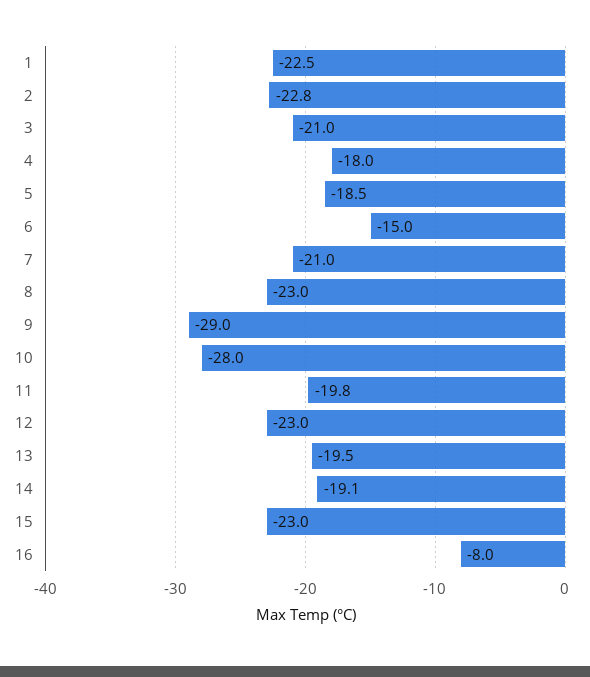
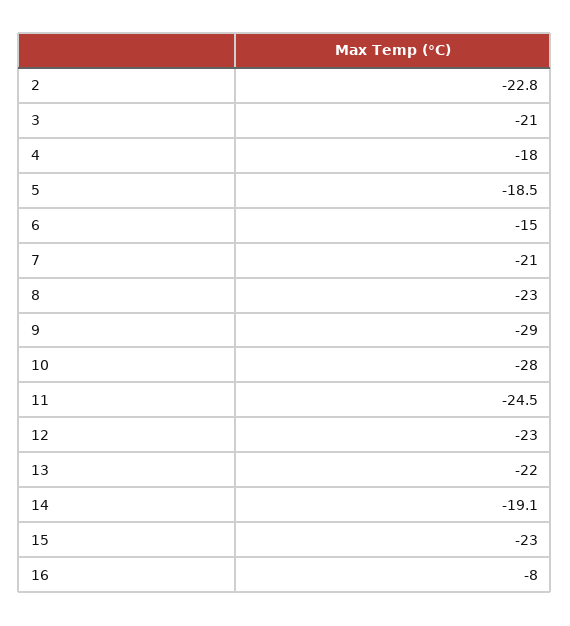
  {
-   "1": -22.5,
    "2": -22.8,
    "3": -21,
    "4": -18,
    "5": -18.5,
    "6": -15,
    "7": -21,
    "8": -23,
    "9": -29,
    "10": -28,
-   "11": -19.8,
+   "11": -24.5,
    "12": -23,
-   "13": -19.5,
+   "13": -22,
    "14": -19.1,
    "15": -23,
    "16": -8
  }

